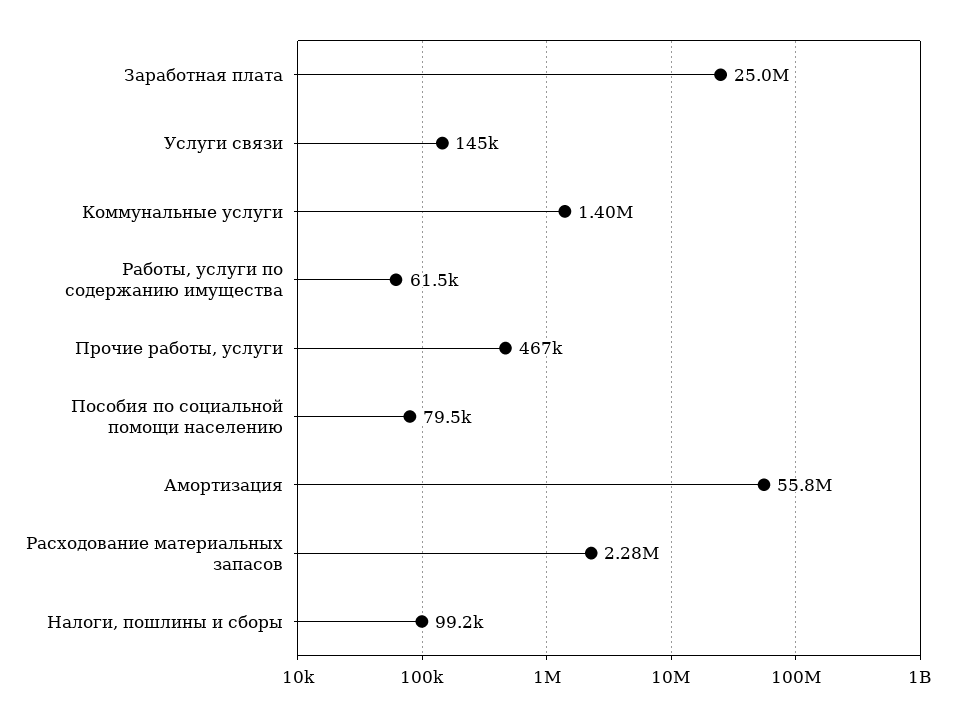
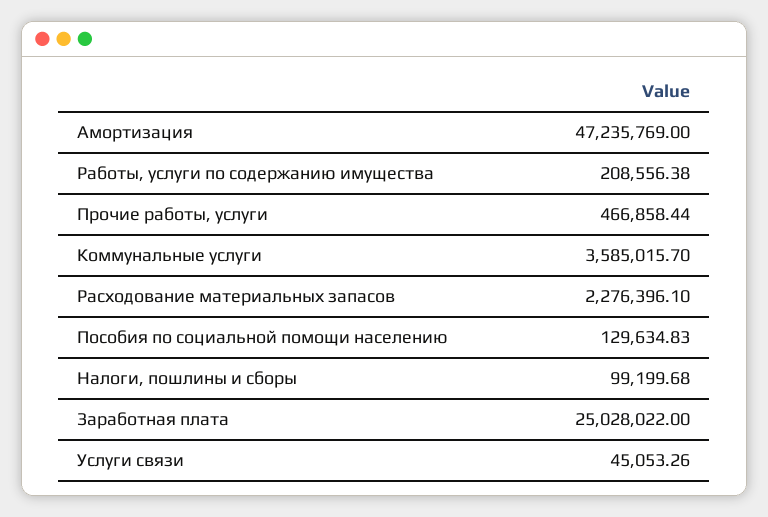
  {
    "Заработная плата": 25028022,
-   "Услуги связи": 145000,
+   "Услуги связи": 45053.26,
-   "Коммунальные услуги": 1400000,
+   "Коммунальные услуги": 3585015.7,
-   "Работы, услуги по содержанию имущества": 61500,
+   "Работы, услуги по содержанию имущества": 208556.38,
    "Прочие работы, услуги": 466858.44,
-   "Пособия по социальной помощи населению": 79500,
+   "Пособия по социальной помощи населению": 129634.83,
-   "Амортизация": 55800000,
+   "Амортизация": 47235769,
    "Расходование материальных запасов": 2276396.1,
    "Налоги, пошлины и сборы": 99199.68
  }

